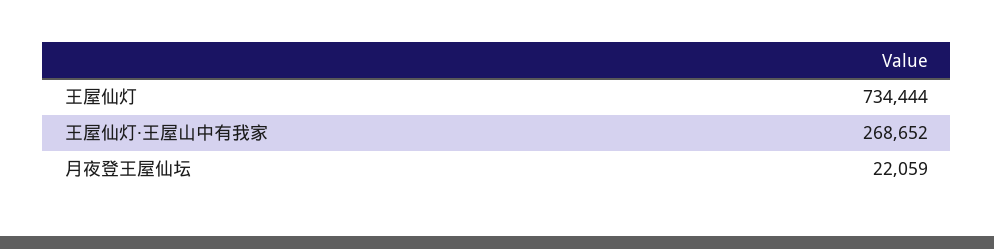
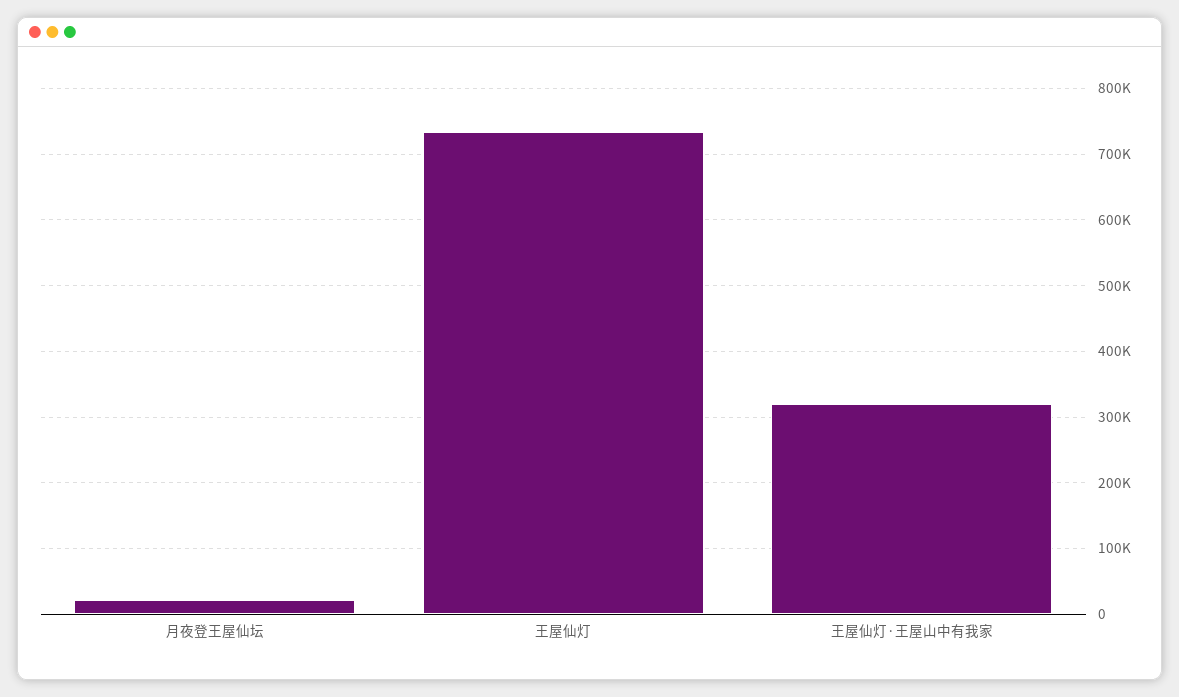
  {
    "王屋仙灯": 734444,
-   "王屋仙灯·王屋山中有我家": 268652,
+   "王屋仙灯·王屋山中有我家": 320000,
    "月夜登王屋仙坛": 22059
  }

